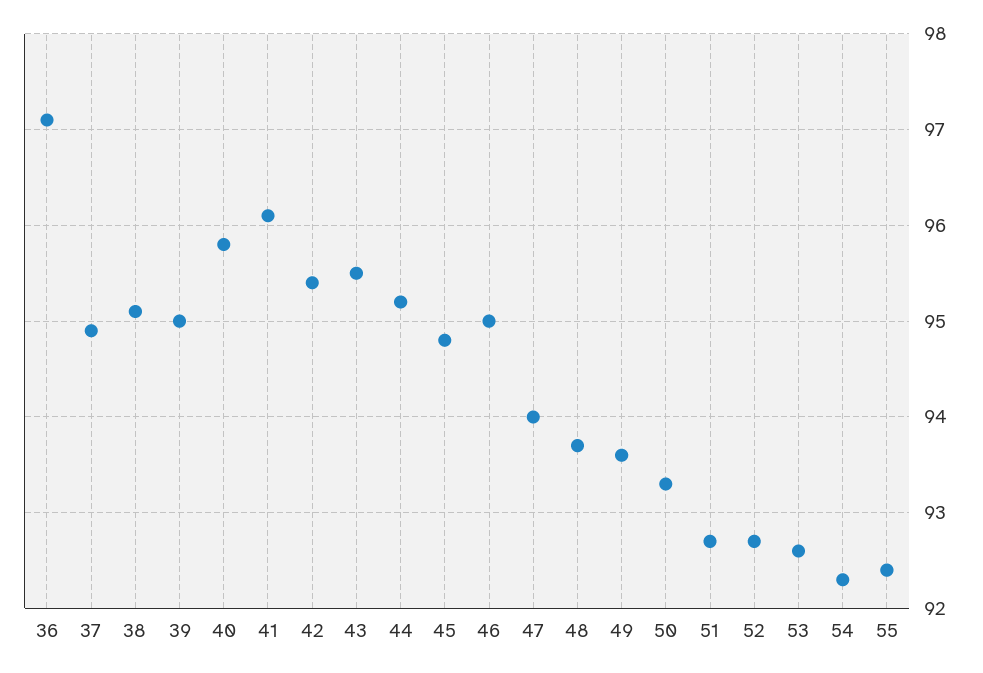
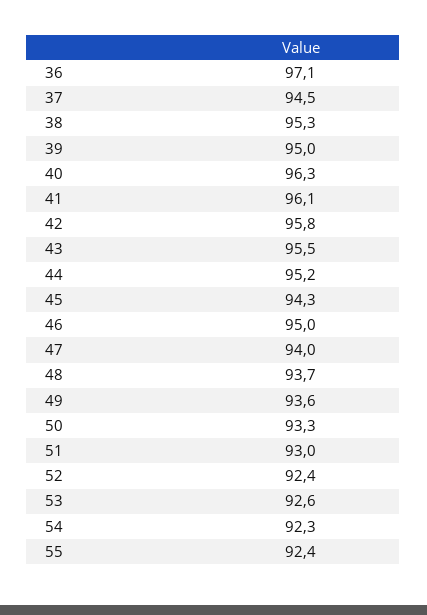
  {
    "36": 97.1,
-   "37": 94.9,
+   "37": 94.5,
-   "38": 95.1,
+   "38": 95.3,
    "39": 95,
-   "40": 95.8,
+   "40": 96.3,
    "41": 96.1,
-   "42": 95.4,
+   "42": 95.8,
    "43": 95.5,
    "44": 95.2,
-   "45": 94.8,
+   "45": 94.3,
    "46": 95,
    "47": 94,
    "48": 93.7,
    "49": 93.6,
    "50": 93.3,
-   "51": 92.7,
+   "51": 93,
-   "52": 92.7,
+   "52": 92.4,
    "53": 92.6,
    "54": 92.3,
    "55": 92.4
  }

